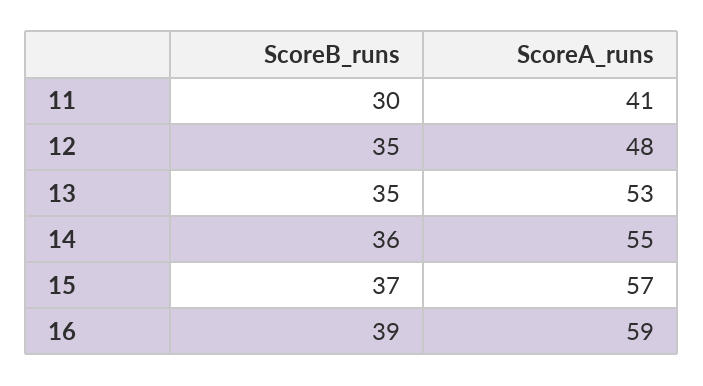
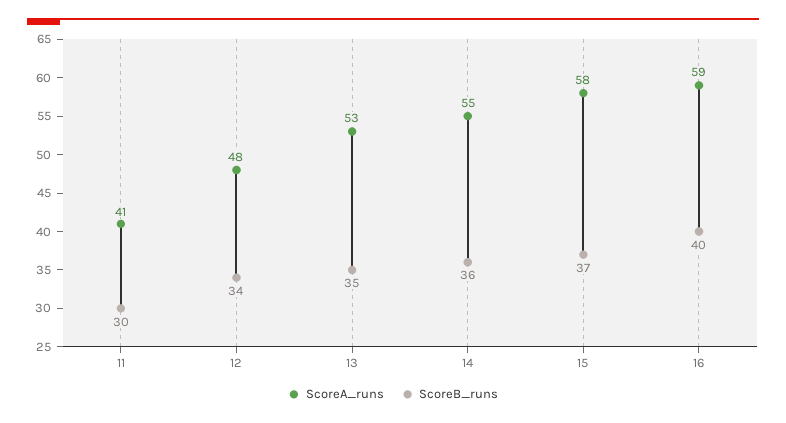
  {
    "ScoreB_runs": {
      "11": 30,
-     "12": 35,
+     "12": 34,
      "13": 35,
      "14": 36,
      "15": 37,
-     "16": 39
+     "16": 40
    },
    "ScoreA_runs": {
      "11": 41,
      "12": 48,
      "13": 53,
      "14": 55,
-     "15": 57,
+     "15": 58,
      "16": 59
    }
  }

